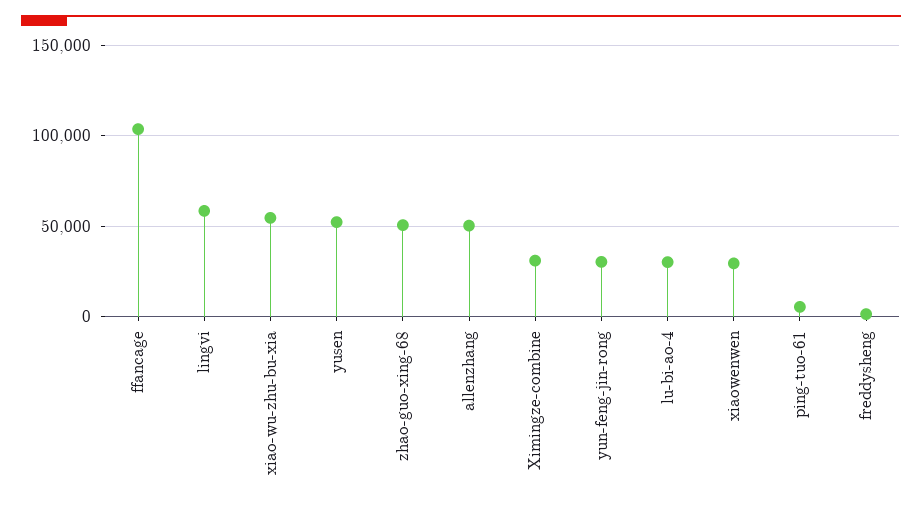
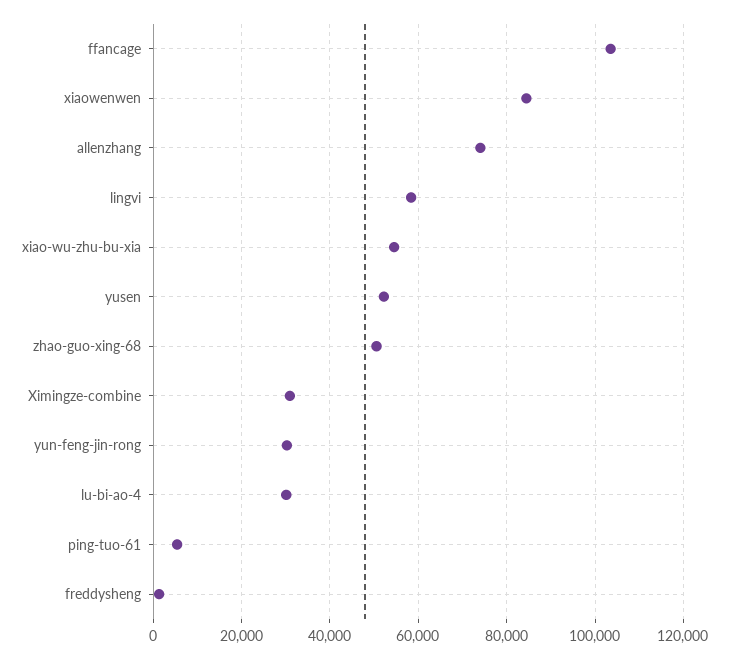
  {
    "ffancage": 104000,
    "lingvi": 58000,
    "xiao-wu-zhu-bu-xia": 54000,
    "yusen": 52000,
    "zhao-guo-xing-68": 50000,
-   "allenzhang": 50000,
+   "allenzhang": 74000,
    "Ximingze-combine": 30000,
    "yun-feng-jin-rong": 30000,
    "lu-bi-ao-4": 30000,
-   "xiaowenwen": 30000,
+   "xiaowenwen": 84000,
    "ping-tuo-61": 6000,
    "freddysheng": 2000
  }

